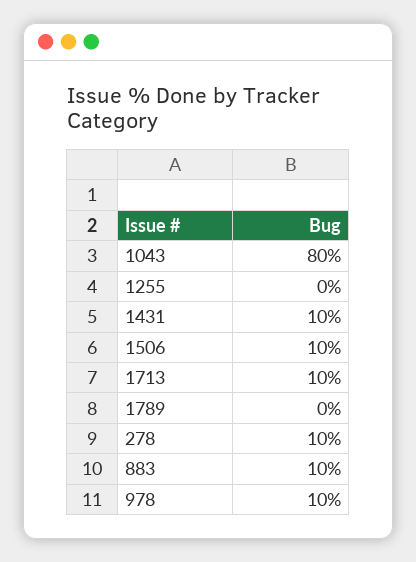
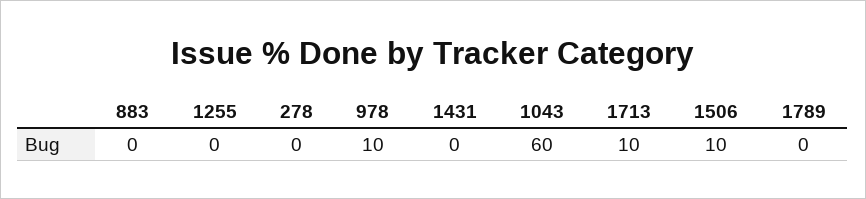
  {
-   "1043": 80,
+   "1043": 60,
    "1255": 0,
-   "1431": 10,
+   "1431": 0,
    "1506": 10,
    "1713": 10,
    "1789": 0,
-   "278": 10,
+   "278": 0,
-   "883": 10,
+   "883": 0,
    "978": 10
  }

